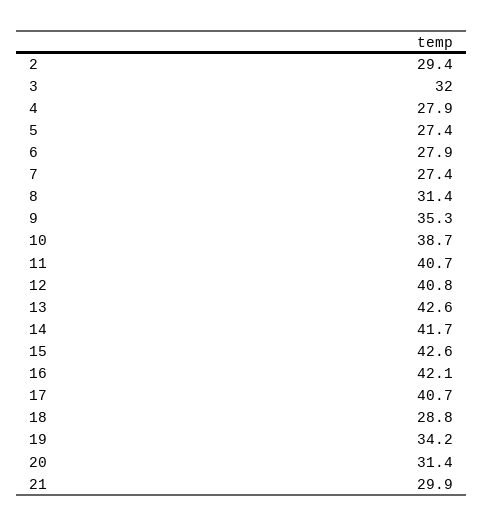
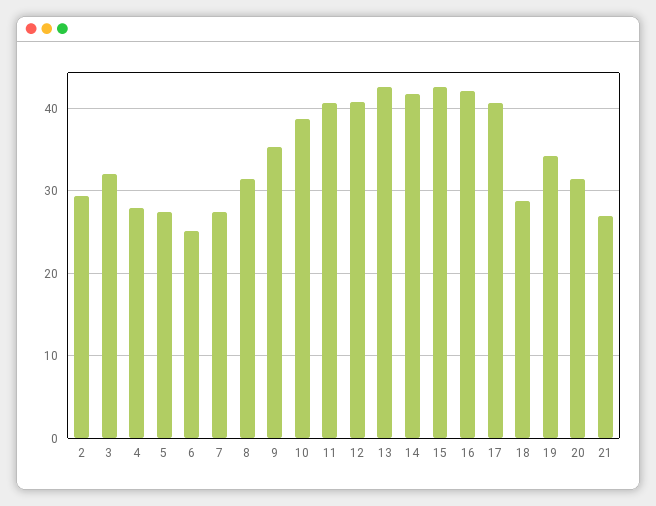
  {
    "2": 29.4,
    "3": 32,
    "4": 27.9,
    "5": 27.4,
-   "6": 27.9,
+   "6": 25,
    "7": 27.4,
    "8": 31.4,
    "9": 35.3,
    "10": 38.7,
    "11": 40.7,
    "12": 40.8,
    "13": 42.6,
    "14": 41.7,
    "15": 42.6,
    "16": 42.1,
    "17": 40.7,
    "18": 28.8,
    "19": 34.2,
    "20": 31.4,
-   "21": 29.9
+   "21": 27
  }

